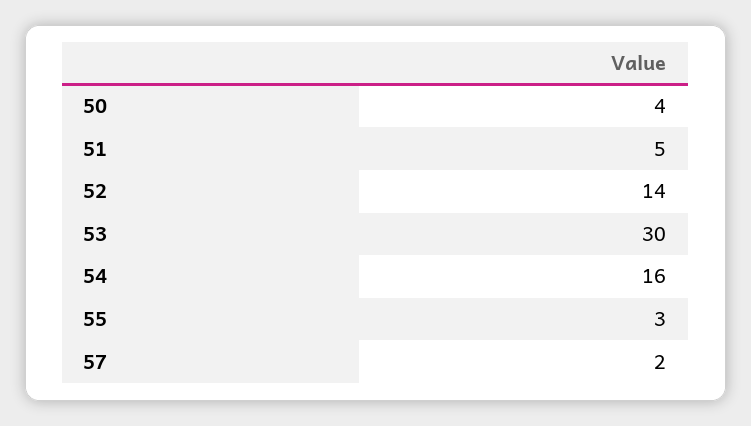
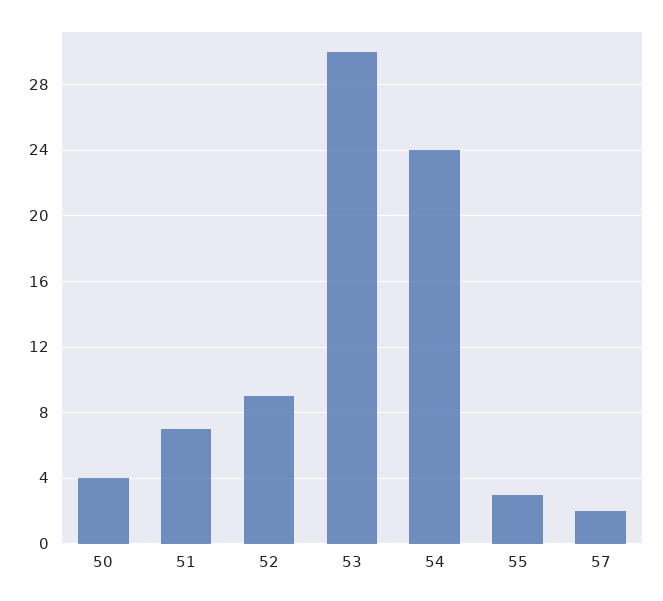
  {
    "50": 4,
-   "51": 5,
+   "51": 7,
-   "52": 14,
+   "52": 9,
    "53": 30,
-   "54": 16,
+   "54": 24,
    "55": 3,
    "57": 2
  }

